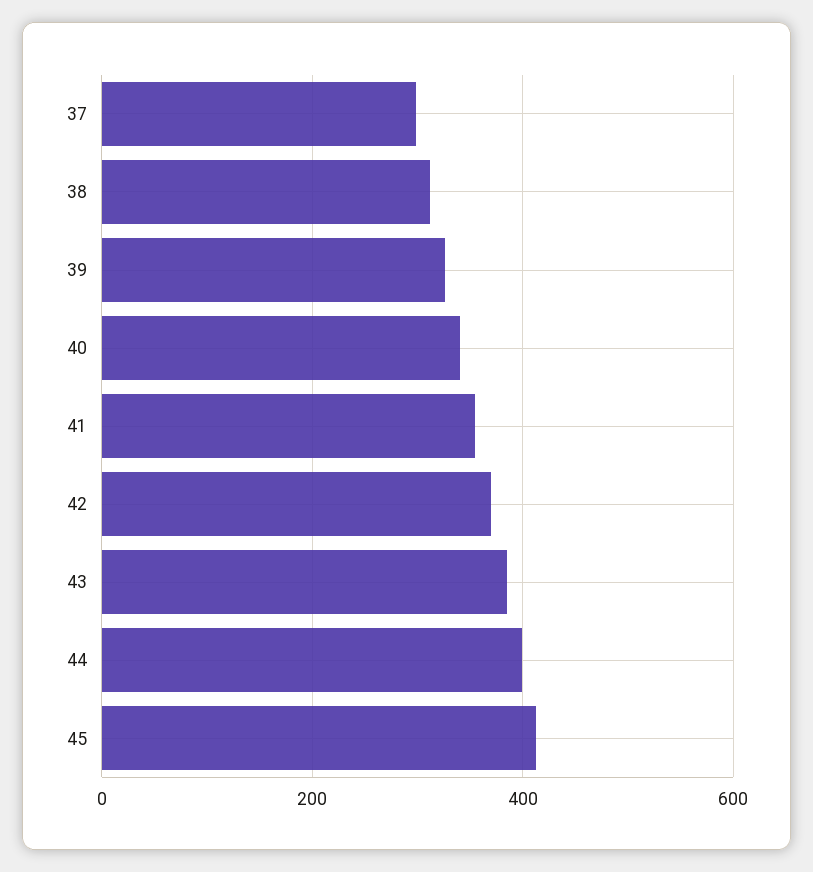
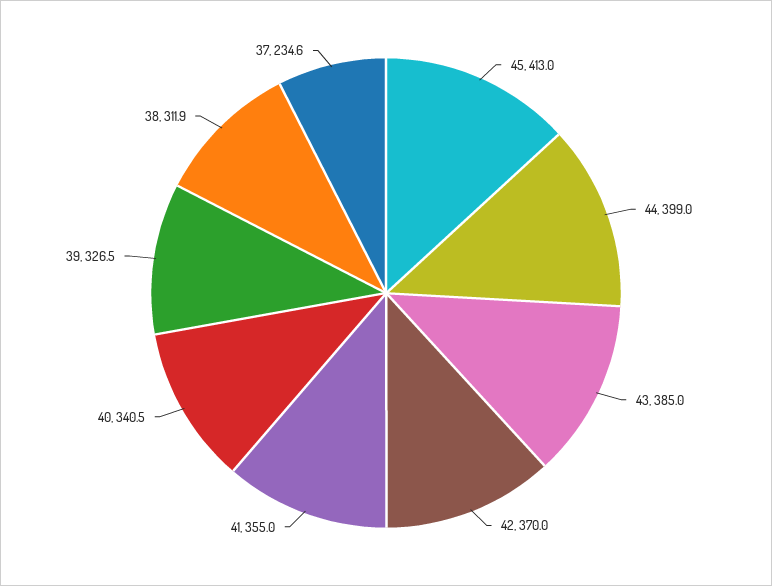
  {
-   "37": 300,
+   "37": 234.6,
    "38": 311.9,
    "39": 326.5,
    "40": 340.5,
    "41": 355,
    "42": 370,
    "43": 385,
    "44": 399,
    "45": 413
  }

